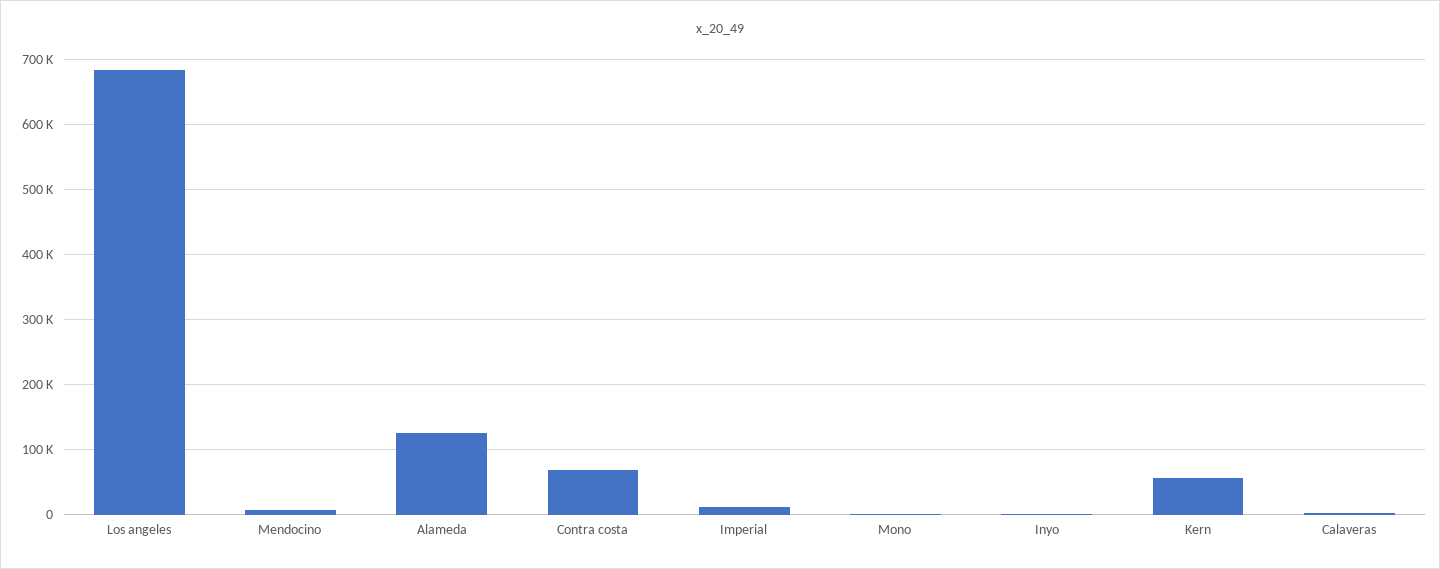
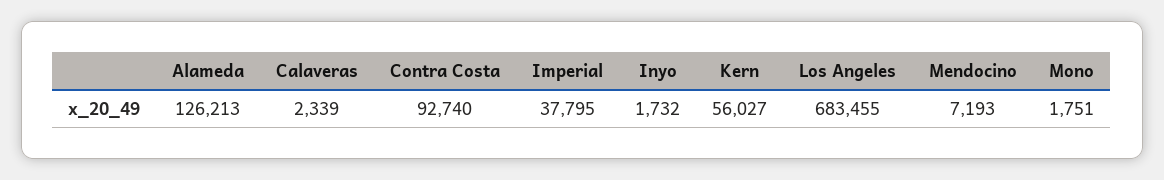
  {
    "Los angeles": 683455,
    "Mendocino": 7193,
    "Alameda": 126213,
-   "Contra costa": 70000,
+   "Contra costa": 92740,
-   "Imperial": 10000,
+   "Imperial": 37795,
    "Mono": 1751,
    "Inyo": 1732,
    "Kern": 56027,
    "Calaveras": 2339
  }

